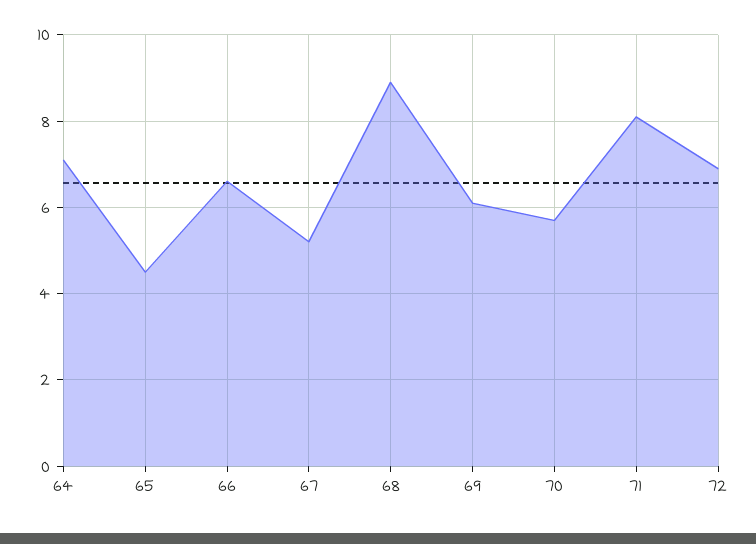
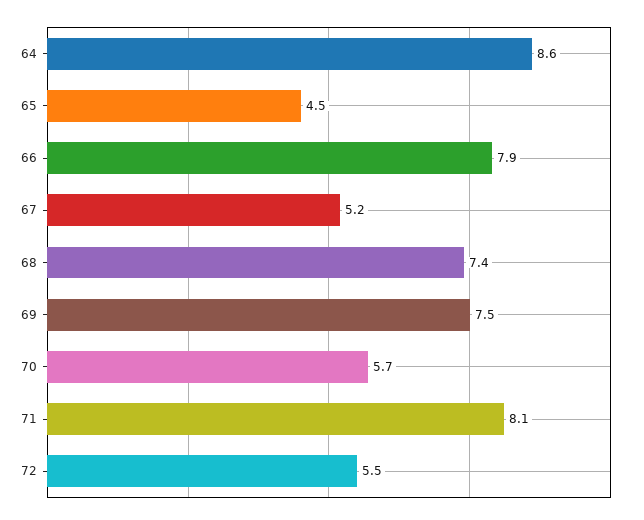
  {
-   "64": 7,
+   "64": 8.6,
    "65": 4.5,
-   "66": 6.5,
+   "66": 7.9,
    "67": 5.2,
-   "68": 9,
+   "68": 7.4,
-   "69": 6,
+   "69": 7.5,
    "70": 5.7,
    "71": 8.1,
-   "72": 7
+   "72": 5.5
  }

